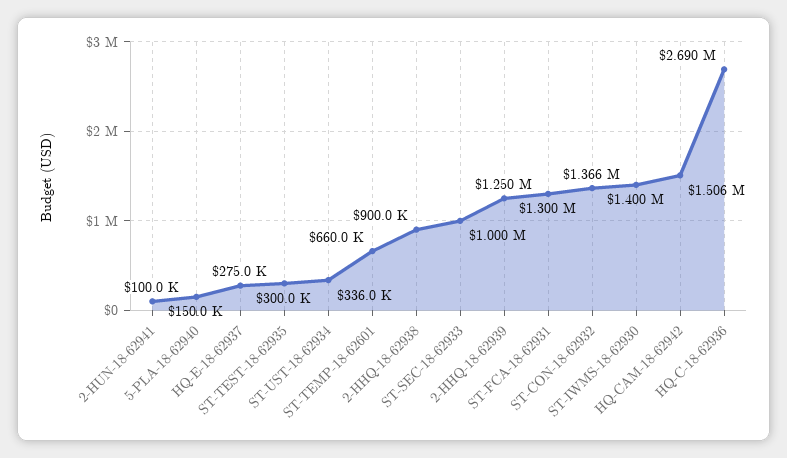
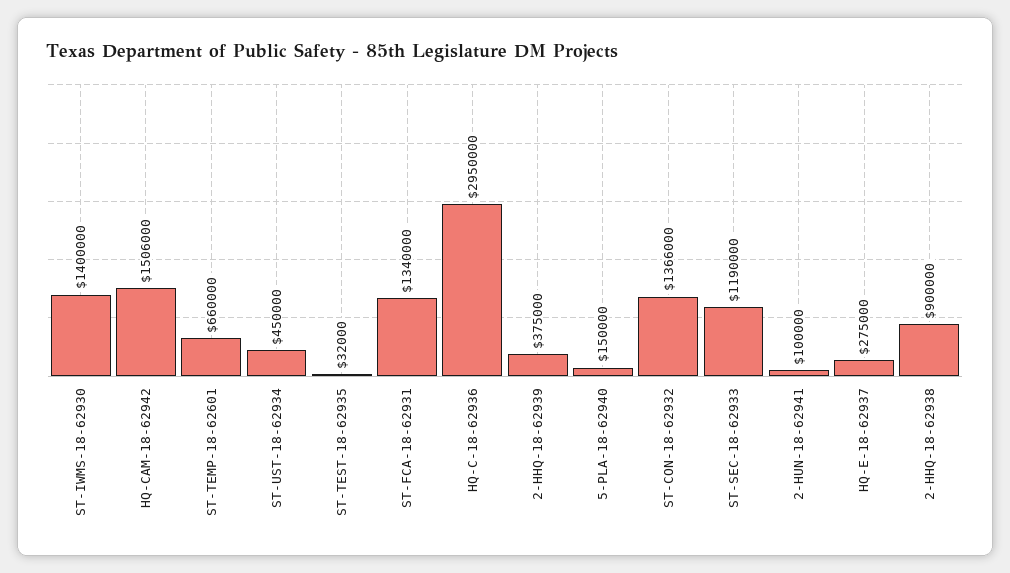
  {
    "2-HUN-18-62941": 100000,
    "5-PLA-18-62940": 150000,
    "HQ-E-18-62937": 275000,
-   "ST-TEST-18-62935": 300000,
+   "ST-TEST-18-62935": 32000,
-   "ST-UST-18-62934": 336000,
+   "ST-UST-18-62934": 450000,
    "ST-TEMP-18-62601": 660000,
    "2-HHQ-18-62938": 900000,
-   "ST-SEC-18-62933": 1000000,
+   "ST-SEC-18-62933": 1190000,
-   "2-HHQ-18-62939": 1250000,
+   "2-HHQ-18-62939": 375000,
-   "ST-FCA-18-62931": 1300000,
+   "ST-FCA-18-62931": 1340000,
    "ST-CON-18-62932": 1366000,
    "ST-IWMS-18-62930": 1400000,
    "HQ-CAM-18-62942": 1506000,
-   "HQ-C-18-62936": 2690000
+   "HQ-C-18-62936": 2950000
  }

